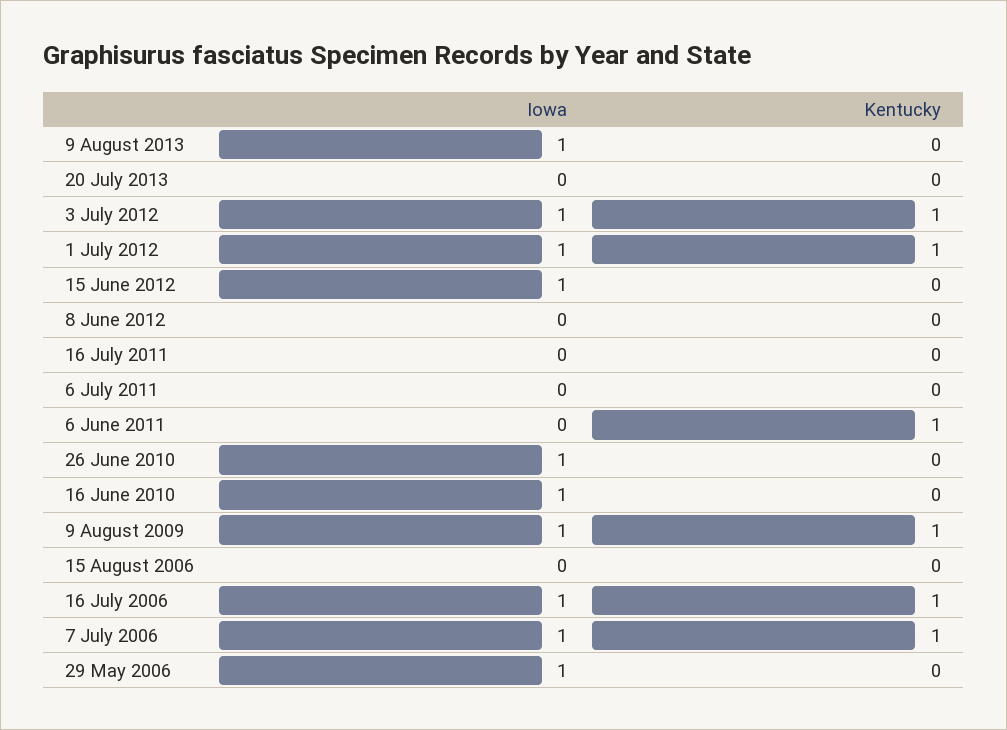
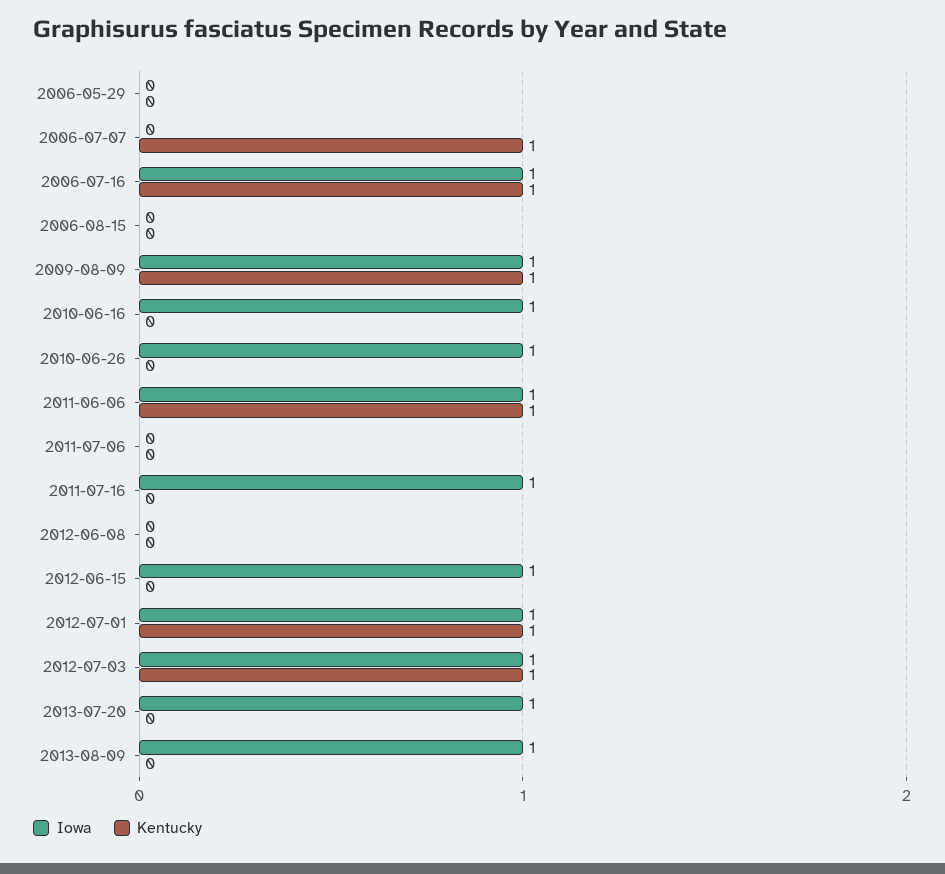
  {
    "Iowa": {
      "9 August 2013": 1,
-     "20 July 2013": 0,
+     "20 July 2013": 1,
      "3 July 2012": 1,
      "1 July 2012": 1,
      "15 June 2012": 1,
      "8 June 2012": 0,
-     "16 July 2011": 0,
+     "16 July 2011": 1,
      "6 July 2011": 0,
-     "6 June 2011": 0,
+     "6 June 2011": 1,
      "26 June 2010": 1,
      "16 June 2010": 1,
      "9 August 2009": 1,
      "15 August 2006": 0,
      "16 July 2006": 1,
-     "7 July 2006": 1,
+     "7 July 2006": 0,
-     "29 May 2006": 1
+     "29 May 2006": 0
    },
    "Kentucky": {
      "9 August 2013": 0,
      "20 July 2013": 0,
      "3 July 2012": 1,
      "1 July 2012": 1,
      "15 June 2012": 0,
      "8 June 2012": 0,
      "16 July 2011": 0,
      "6 July 2011": 0,
      "6 June 2011": 1,
      "26 June 2010": 0,
      "16 June 2010": 0,
      "9 August 2009": 1,
      "15 August 2006": 0,
      "16 July 2006": 1,
      "7 July 2006": 1,
      "29 May 2006": 0
    }
  }

